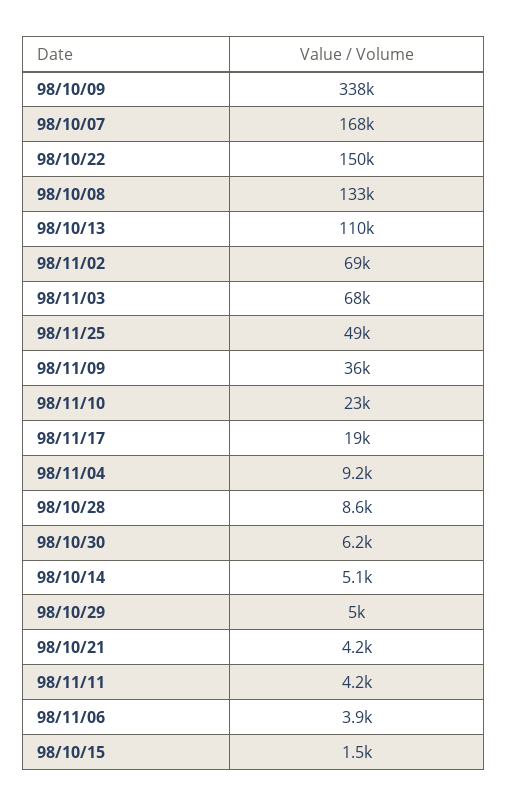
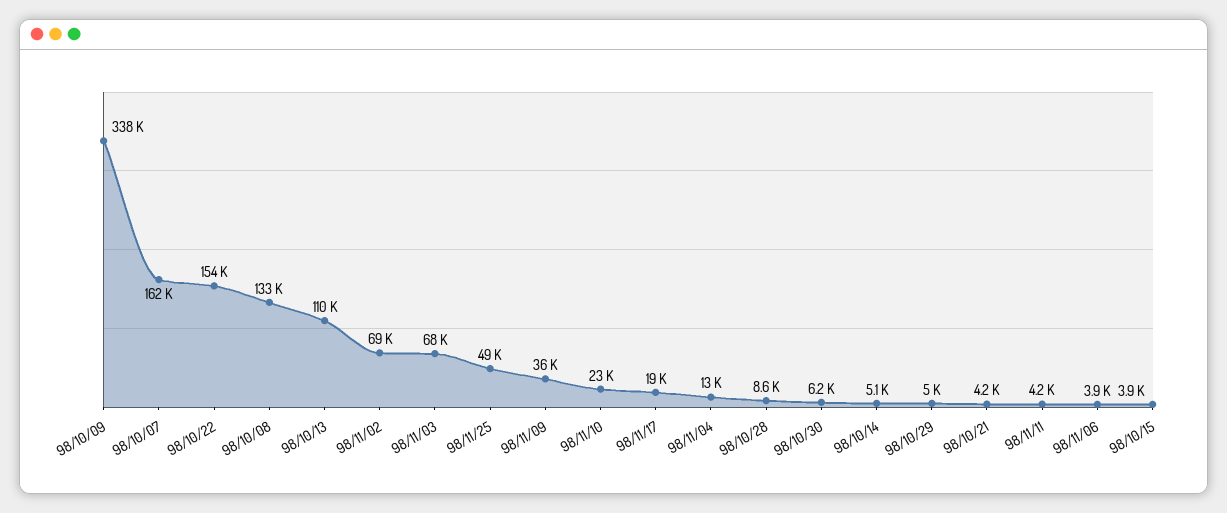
  {
    "98/10/09": 338000,
-   "98/10/07": 168000,
+   "98/10/07": 162000,
-   "98/10/22": 150000,
+   "98/10/22": 154000,
    "98/10/08": 133000,
    "98/10/13": 110000,
    "98/11/02": 69000,
    "98/11/03": 68000,
    "98/11/25": 49000,
    "98/11/09": 36000,
    "98/11/10": 23000,
    "98/11/17": 19000,
-   "98/11/04": 9200,
+   "98/11/04": 13000,
    "98/10/28": 8600,
    "98/10/30": 6200,
    "98/10/14": 5100,
    "98/10/29": 5000,
    "98/10/21": 4200,
    "98/11/11": 4200,
    "98/11/06": 3900,
-   "98/10/15": 1500
+   "98/10/15": 3900
  }

